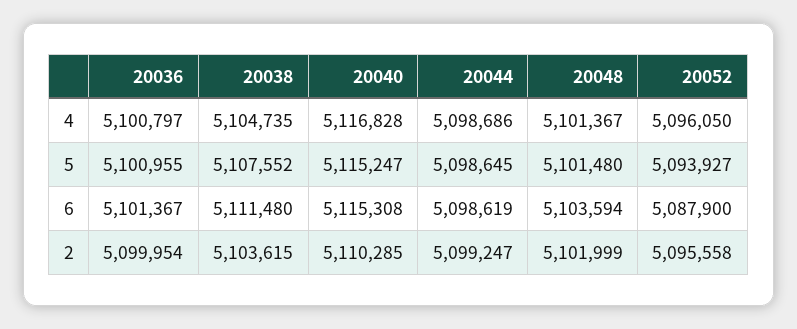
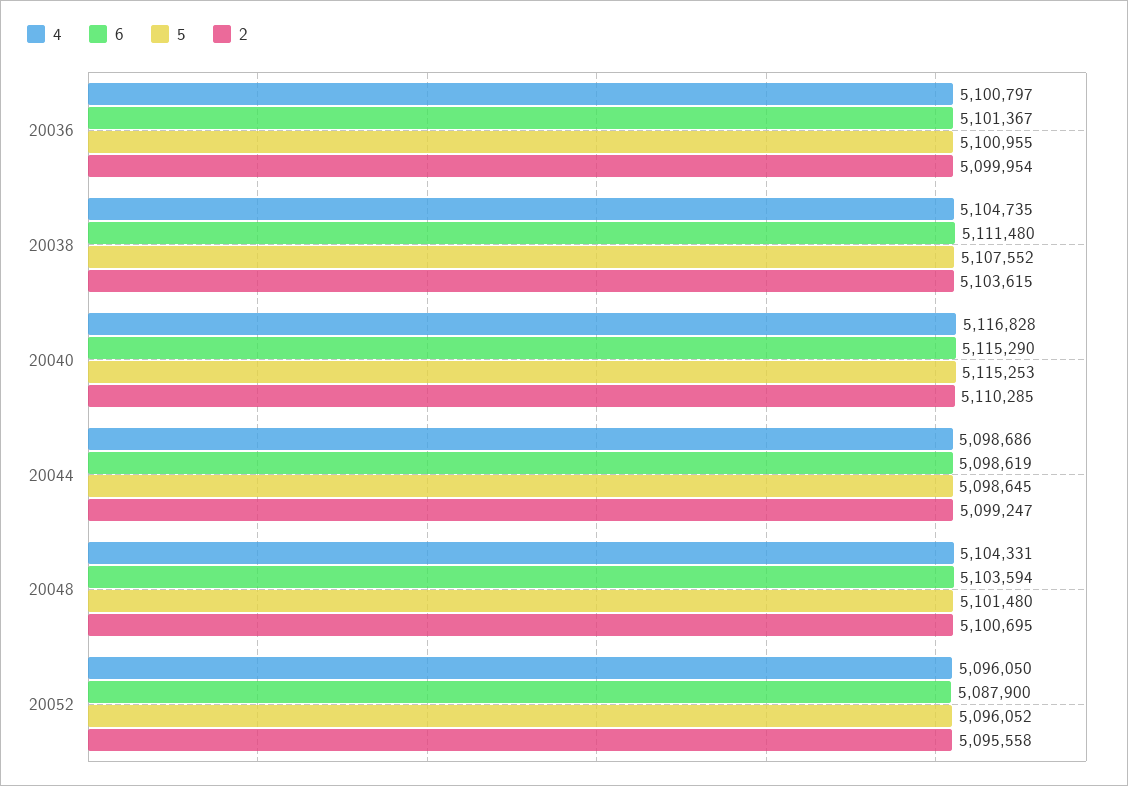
  {
    "4": {
      "20036": 5100797,
      "20038": 5104735,
      "20040": 5116828,
      "20044": 5098686,
-     "20048": 5101367,
+     "20048": 5104331,
      "20052": 5096050
    },
    "5": {
      "20036": 5100955,
      "20038": 5107552,
-     "20040": 5115247,
+     "20040": 5115253,
      "20044": 5098645,
      "20048": 5101480,
-     "20052": 5093927
+     "20052": 5096052
    },
    "6": {
      "20036": 5101367,
      "20038": 5111480,
-     "20040": 5115308,
+     "20040": 5115290,
      "20044": 5098619,
      "20048": 5103594,
      "20052": 5087900
    },
    "2": {
      "20036": 5099954,
      "20038": 5103615,
      "20040": 5110285,
      "20044": 5099247,
-     "20048": 5101999,
+     "20048": 5100695,
      "20052": 5095558
    }
  }

